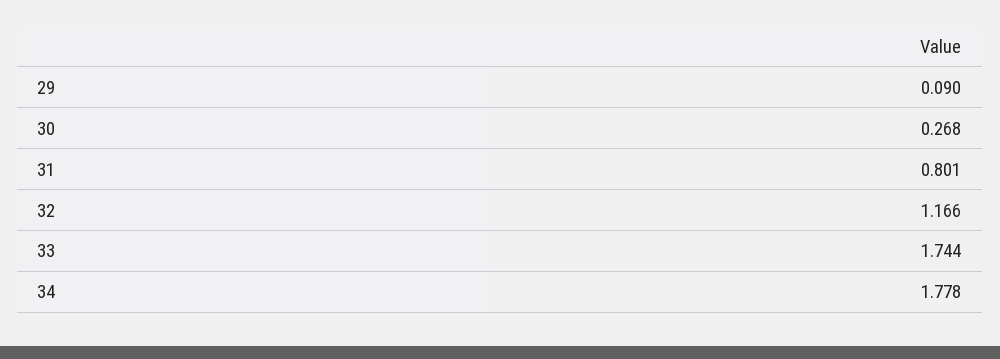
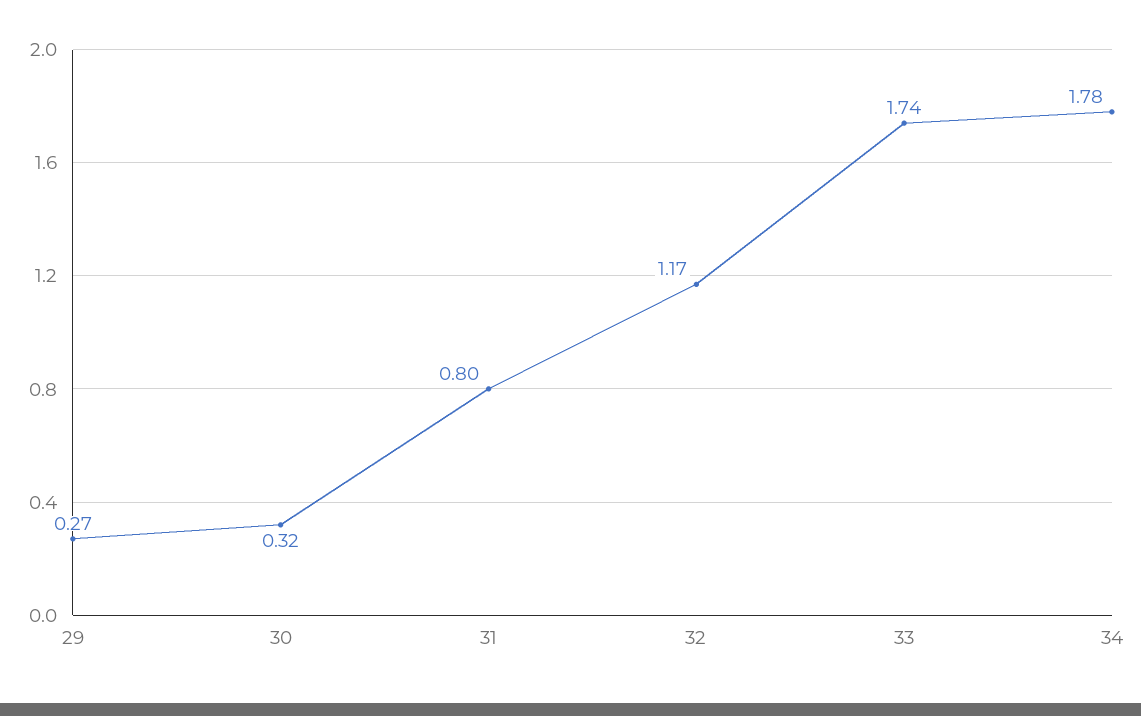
  {
-   "29": 0.09,
+   "29": 0.27,
-   "30": 0.268,
+   "30": 0.32,
    "31": 0.801,
    "32": 1.166,
    "33": 1.744,
    "34": 1.778
  }

